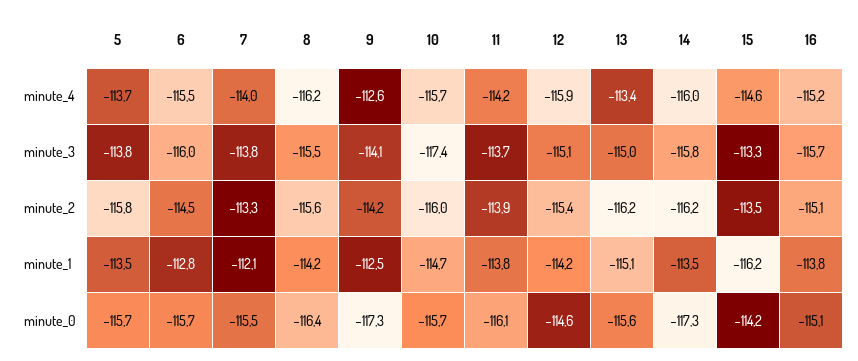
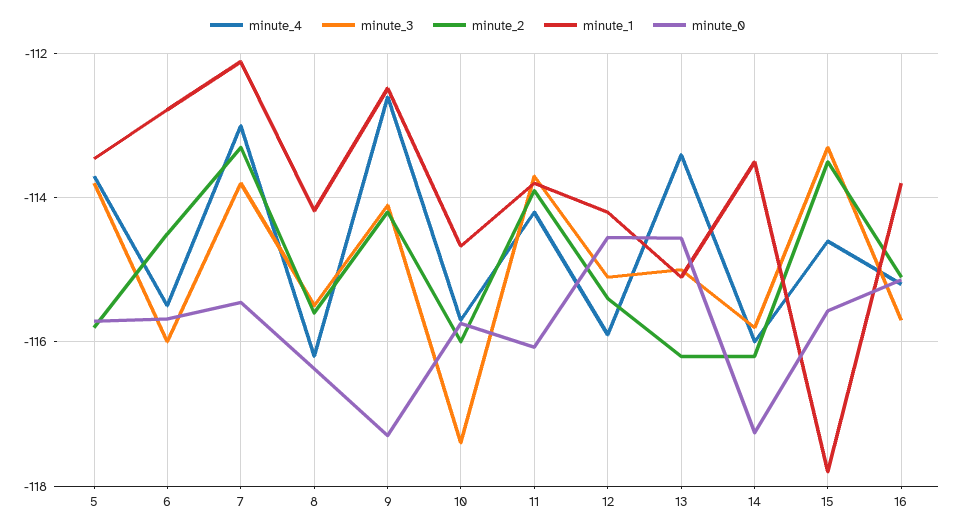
  {
    "minute_4": {
      "5": -113.7,
      "6": -115.5,
-     "7": -114,
+     "7": -113,
      "8": -116.2,
      "9": -112.6,
      "10": -115.7,
      "11": -114.2,
      "12": -115.9,
      "13": -113.4,
      "14": -116,
      "15": -114.6,
      "16": -115.2
    },
    "minute_3": {
      "5": -113.8,
      "6": -116,
      "7": -113.8,
      "8": -115.5,
      "9": -114.1,
      "10": -117.4,
      "11": -113.7,
      "12": -115.1,
      "13": -115,
      "14": -115.8,
      "15": -113.3,
      "16": -115.7
    },
    "minute_2": {
      "5": -115.8,
      "6": -114.5,
      "7": -113.3,
      "8": -115.6,
      "9": -114.2,
      "10": -116,
      "11": -113.9,
      "12": -115.4,
      "13": -116.2,
      "14": -116.2,
      "15": -113.5,
      "16": -115.1
    },
    "minute_1": {
      "5": -113.5,
      "6": -112.8,
      "7": -112.1,
      "8": -114.2,
      "9": -112.5,
      "10": -114.7,
      "11": -113.8,
      "12": -114.2,
      "13": -115.1,
      "14": -113.5,
-     "15": -116.2,
+     "15": -117.8,
      "16": -113.8
    },
    "minute_0": {
      "5": -115.7,
      "6": -115.7,
      "7": -115.5,
      "8": -116.4,
      "9": -117.3,
      "10": -115.7,
      "11": -116.1,
      "12": -114.6,
-     "13": -115.6,
+     "13": -114.6,
      "14": -117.3,
-     "15": -114.2,
+     "15": -115.6,
      "16": -115.1
    }
  }

